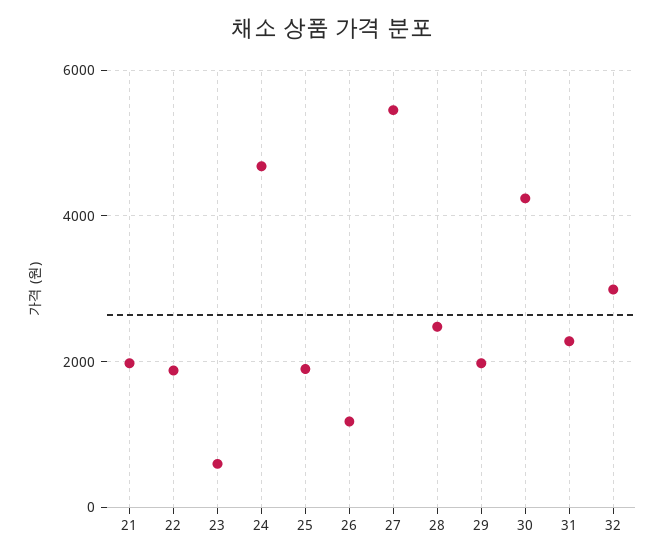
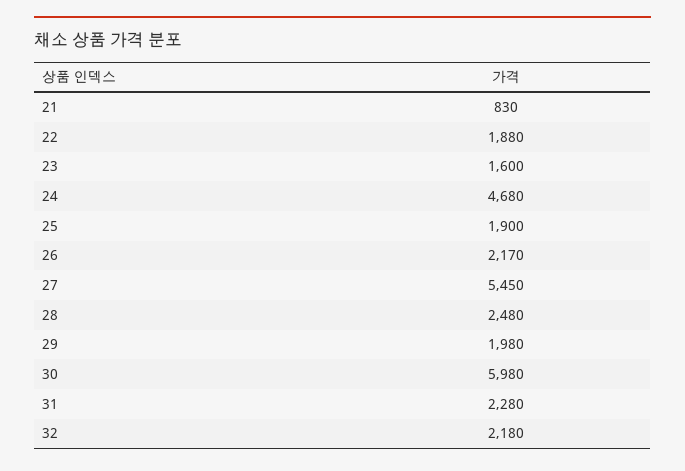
  {
-   "21": 2000,
+   "21": 830,
    "22": 1880,
-   "23": 600,
+   "23": 1600,
    "24": 4680,
    "25": 1900,
-   "26": 1200,
+   "26": 2170,
    "27": 5450,
    "28": 2480,
    "29": 1980,
-   "30": 4200,
+   "30": 5980,
    "31": 2280,
-   "32": 3000
+   "32": 2180
  }

